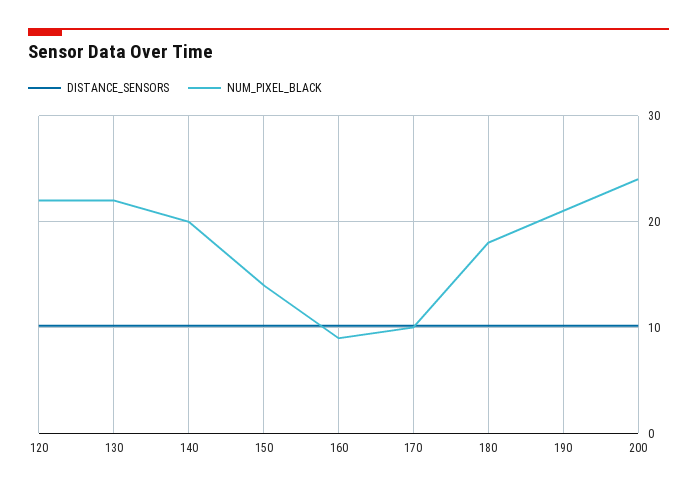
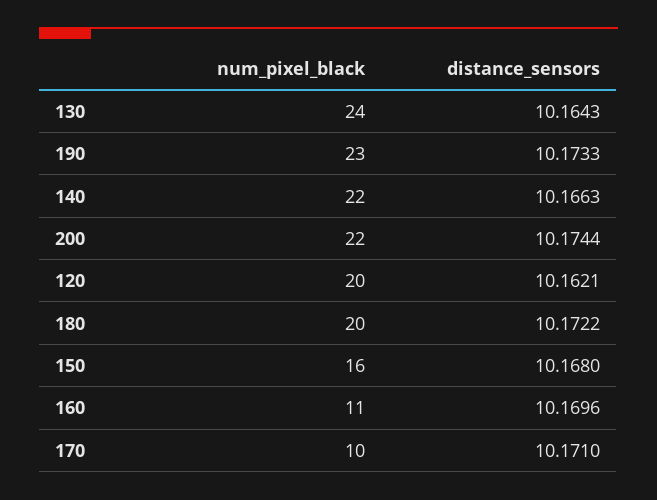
  {
    "DISTANCE_SENSORS": {
      "120": 10.1621,
      "130": 10.1643,
      "140": 10.1663,
      "150": 10.168,
      "160": 10.1696,
      "170": 10.171,
      "180": 10.1722,
      "190": 10.1733,
      "200": 10.1744
    },
    "NUM_PIXEL_BLACK": {
-     "120": 22,
+     "120": 20,
-     "130": 22,
+     "130": 24,
-     "140": 20,
+     "140": 22,
-     "150": 14,
+     "150": 16,
-     "160": 9,
+     "160": 11,
      "170": 10,
-     "180": 18,
+     "180": 20,
-     "190": 21,
+     "190": 23,
-     "200": 24
+     "200": 22
    }
  }

